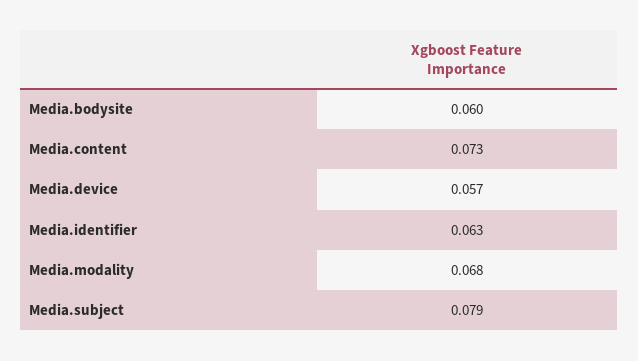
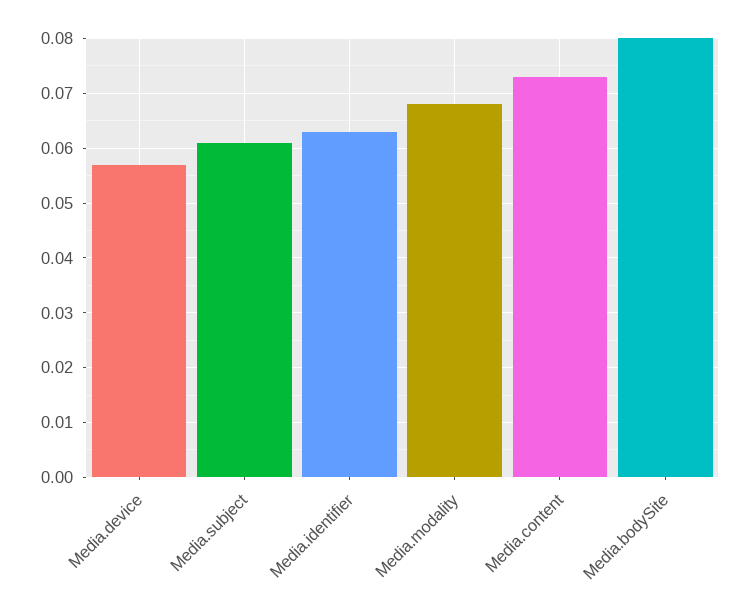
  {
-   "Media.bodysite": 0.06,
+   "Media.bodysite": 0.08,
    "Media.content": 0.073,
    "Media.device": 0.057,
    "Media.identifier": 0.063,
    "Media.modality": 0.068,
-   "Media.subject": 0.079
+   "Media.subject": 0.06
  }

